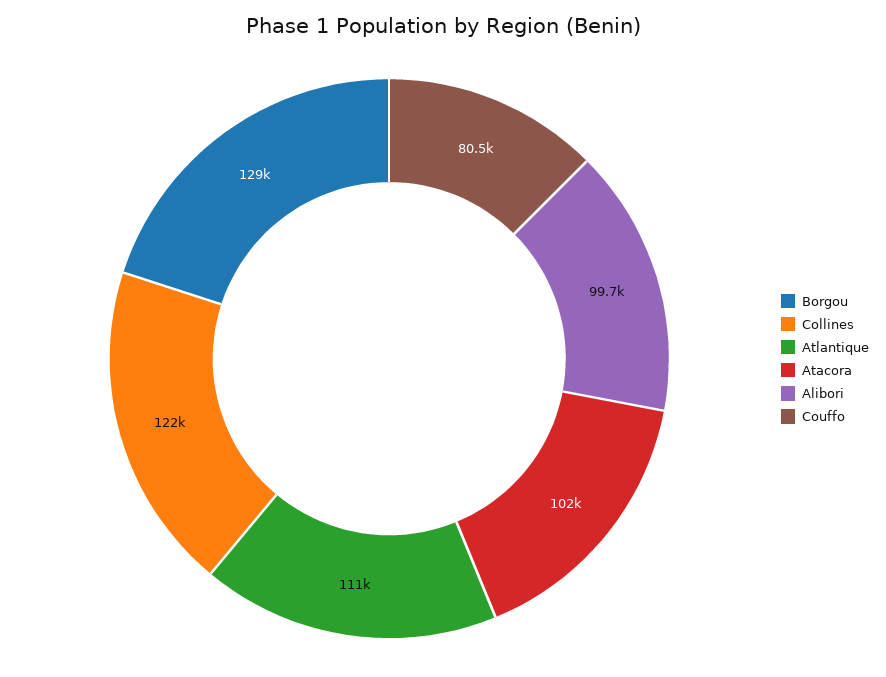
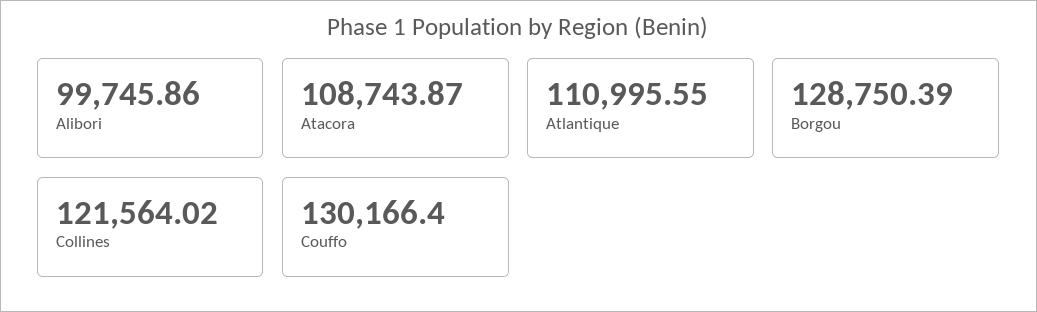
  {
    "Borgou": 128750.39,
    "Collines": 121564.02,
    "Atlantique": 110995.55,
-   "Atacora": 102000,
+   "Atacora": 108743.87,
    "Alibori": 99745.86,
-   "Couffo": 80500
+   "Couffo": 130166.4
  }

